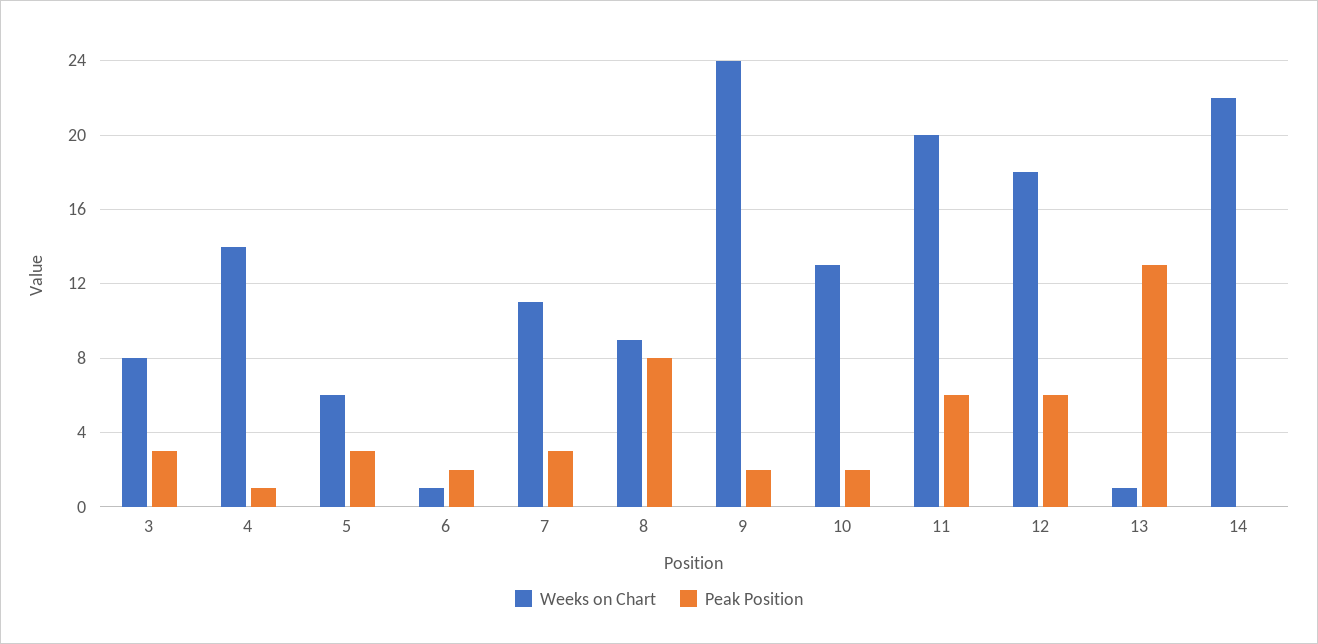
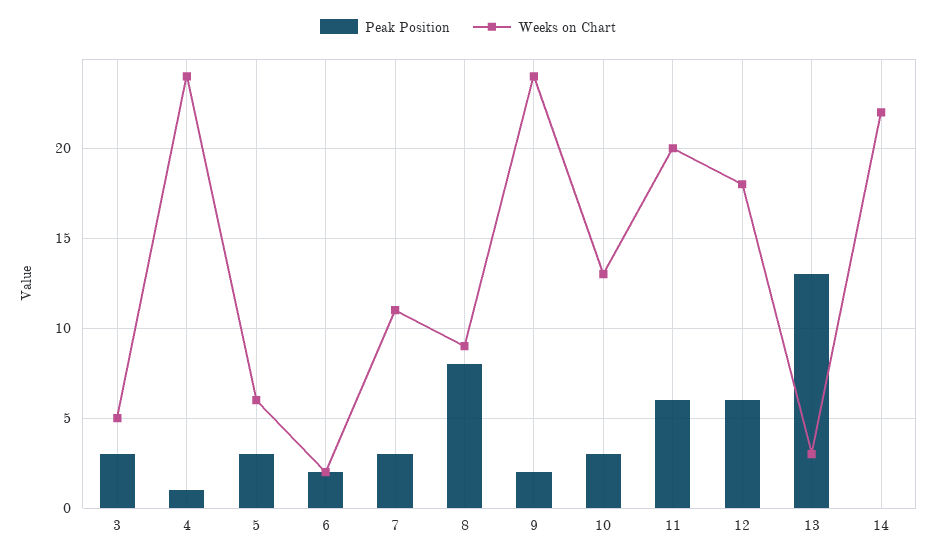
  {
    "Weeks on Chart": {
-     "3": 8,
+     "3": 5,
-     "4": 14,
+     "4": 24,
      "5": 6,
-     "6": 1,
+     "6": 2,
      "7": 11,
      "8": 9,
      "9": 24,
      "10": 13,
      "11": 20,
      "12": 18,
-     "13": 1,
+     "13": 3,
      "14": 22
    },
    "Peak Position": {
      "3": 3,
      "4": 1,
      "5": 3,
      "6": 2,
      "7": 3,
      "8": 8,
      "9": 2,
-     "10": 2,
+     "10": 3,
      "11": 6,
      "12": 6,
      "13": 13,
      "14": 0
    }
  }

